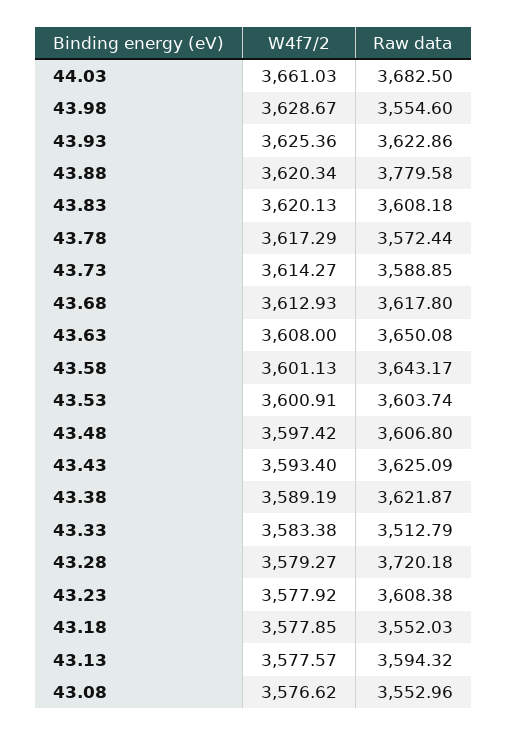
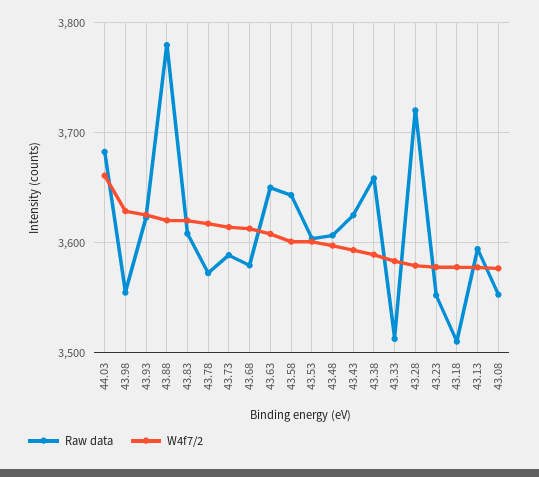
  {
    "W4f7/2": {
      "44.03": 3661.03,
      "43.98": 3628.67,
      "43.93": 3625.36,
      "43.88": 3620.34,
      "43.83": 3620.13,
      "43.78": 3617.29,
      "43.73": 3614.27,
      "43.68": 3612.93,
      "43.63": 3608,
      "43.58": 3601.13,
      "43.53": 3600.91,
      "43.48": 3597.42,
      "43.43": 3593.4,
      "43.38": 3589.19,
      "43.33": 3583.38,
      "43.28": 3579.27,
      "43.23": 3577.92,
      "43.18": 3577.85,
      "43.13": 3577.57,
      "43.08": 3576.62
    },
    "Raw data": {
      "44.03": 3682.5,
      "43.98": 3554.6,
      "43.93": 3622.86,
      "43.88": 3779.58,
      "43.83": 3608.18,
      "43.78": 3572.44,
      "43.73": 3588.85,
-     "43.68": 3617.8,
+     "43.68": 3580,
      "43.63": 3650.08,
      "43.58": 3643.17,
      "43.53": 3603.74,
      "43.48": 3606.8,
      "43.43": 3625.09,
-     "43.38": 3621.87,
+     "43.38": 3660,
      "43.33": 3512.79,
      "43.28": 3720.18,
-     "43.23": 3608.38,
+     "43.23": 3550,
-     "43.18": 3552.03,
+     "43.18": 3510,
      "43.13": 3594.32,
      "43.08": 3552.96
    }
  }

